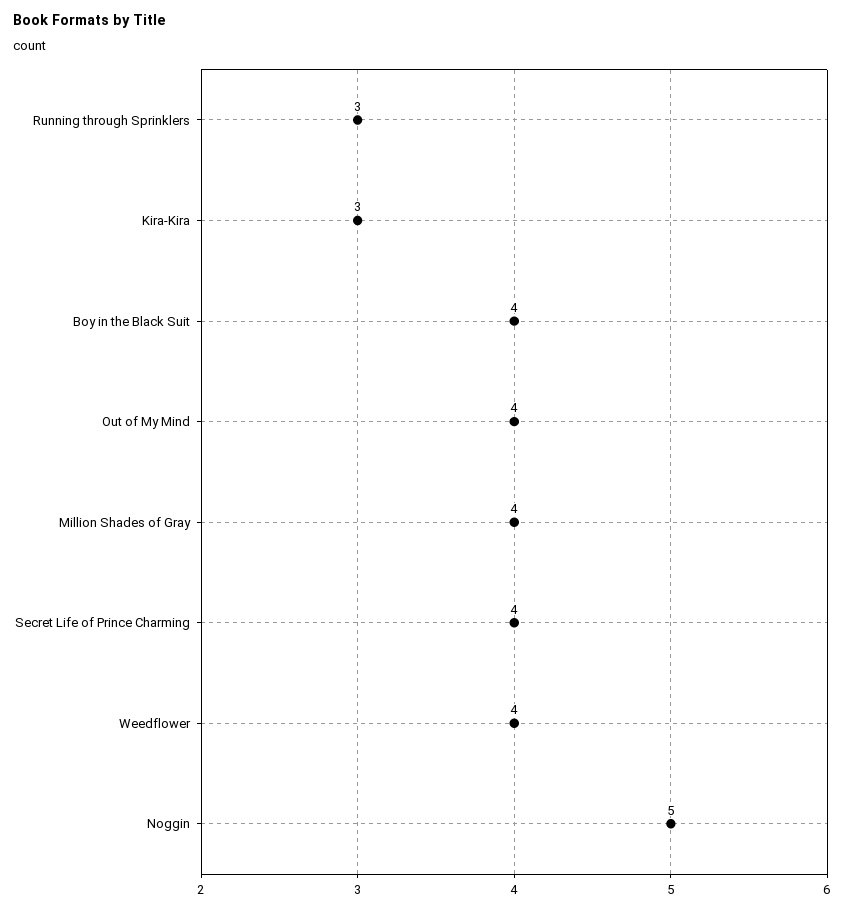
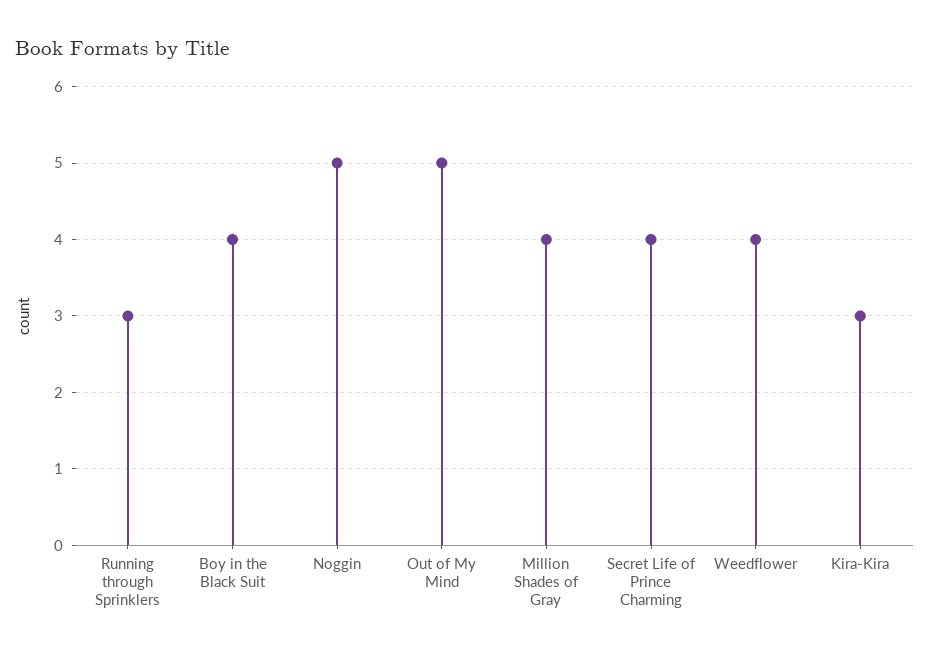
  {
    "Running through Sprinklers": 3,
    "Kira-Kira": 3,
    "Boy in the Black Suit": 4,
-   "Out of My Mind": 4,
+   "Out of My Mind": 5,
    "Million Shades of Gray": 4,
    "Secret Life of Prince Charming": 4,
    "Weedflower": 4,
    "Noggin": 5
  }

